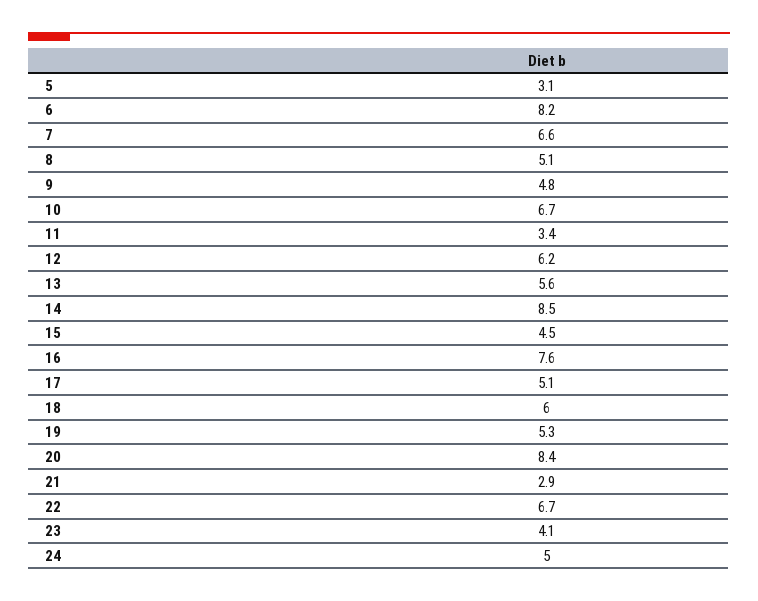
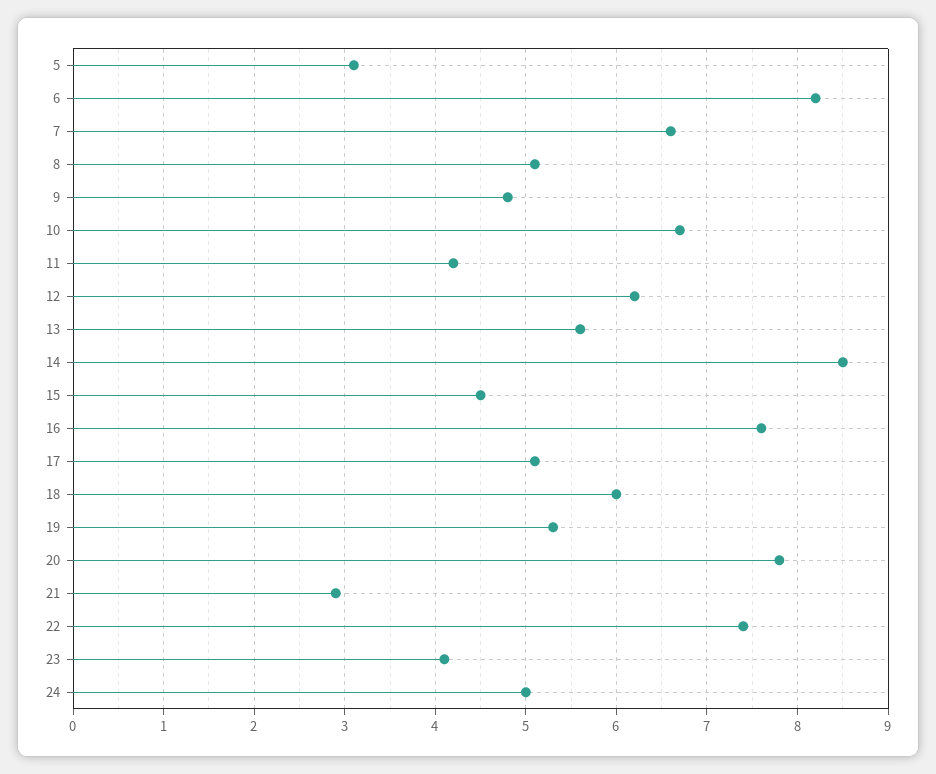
  {
    "5": 3.1,
    "6": 8.2,
    "7": 6.6,
    "8": 5.1,
    "9": 4.8,
    "10": 6.7,
-   "11": 3.4,
+   "11": 4.2,
    "12": 6.2,
    "13": 5.6,
    "14": 8.5,
    "15": 4.5,
    "16": 7.6,
    "17": 5.1,
    "18": 6,
    "19": 5.3,
-   "20": 8.4,
+   "20": 7.8,
    "21": 2.9,
-   "22": 6.7,
+   "22": 7.4,
    "23": 4.1,
    "24": 5
  }

